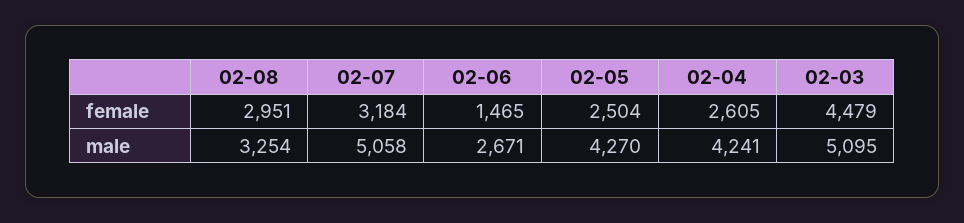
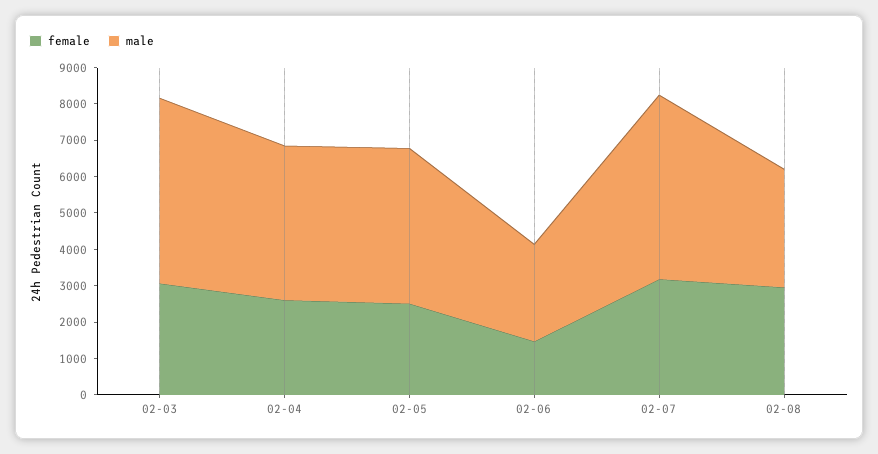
  {
    "female": {
      "02-08": 2951,
      "02-07": 3184,
      "02-06": 1465,
      "02-05": 2504,
      "02-04": 2605,
-     "02-03": 4479
+     "02-03": 3000
    },
    "male": {
      "02-08": 3254,
      "02-07": 5058,
      "02-06": 2671,
      "02-05": 4270,
      "02-04": 4241,
      "02-03": 5095
    }
  }

